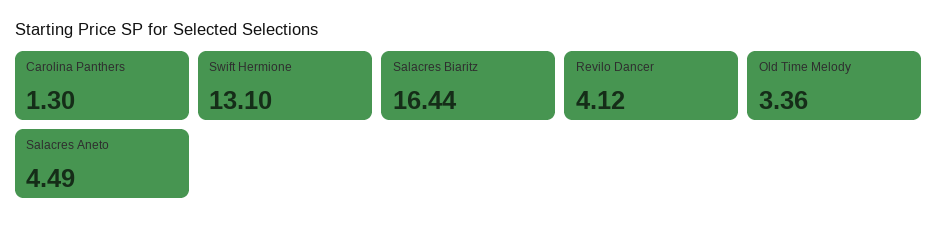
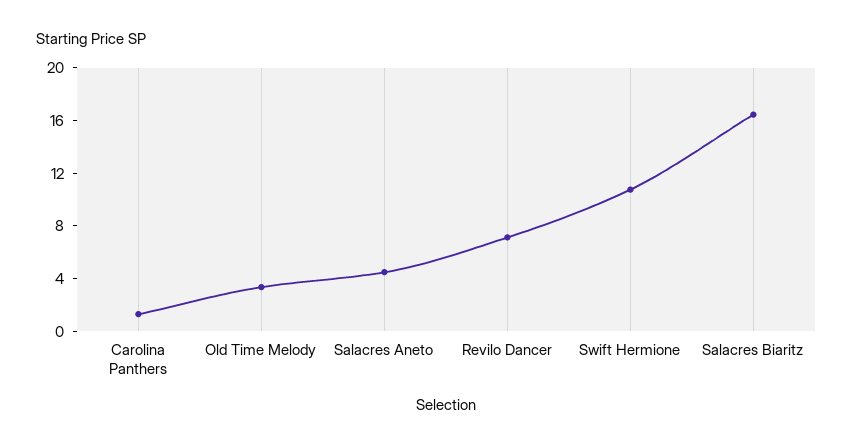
  {
    "Carolina Panthers": 1.3,
-   "Swift Hermione": 13.1,
+   "Swift Hermione": 11,
    "Salacres Biaritz": 16.44,
-   "Revilo Dancer": 4.12,
+   "Revilo Dancer": 7,
    "Old Time Melody": 3.36,
    "Salacres Aneto": 4.49
  }

